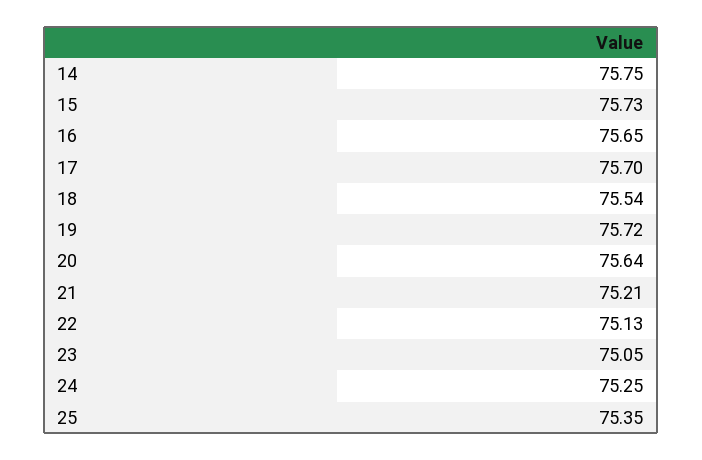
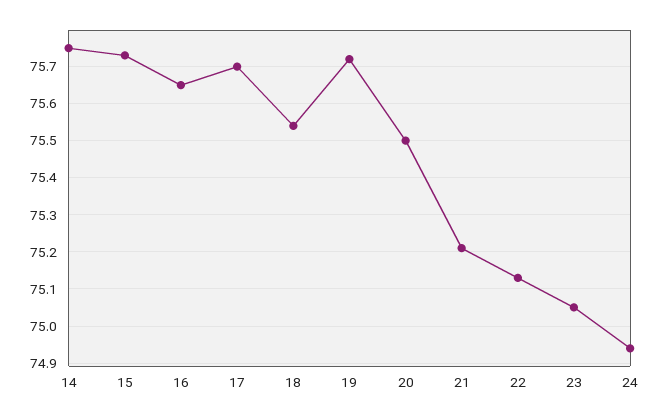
  {
    "14": 75.75,
    "15": 75.73,
    "16": 75.65,
    "17": 75.7,
    "18": 75.54,
    "19": 75.72,
-   "20": 75.64,
+   "20": 75.5,
    "21": 75.21,
    "22": 75.13,
    "23": 75.05,
-   "24": 75.25,
+   "24": 74.95
-   "25": 75.35
  }

